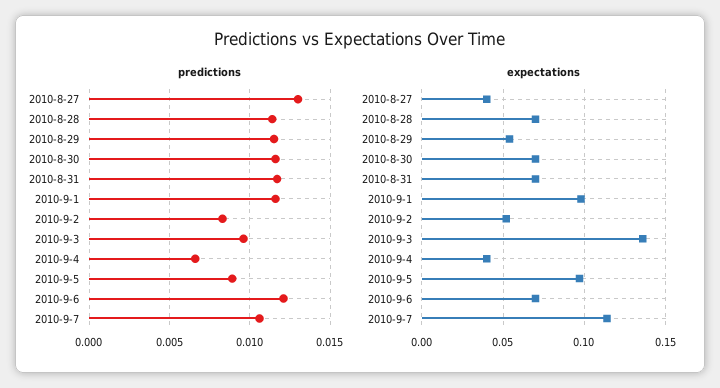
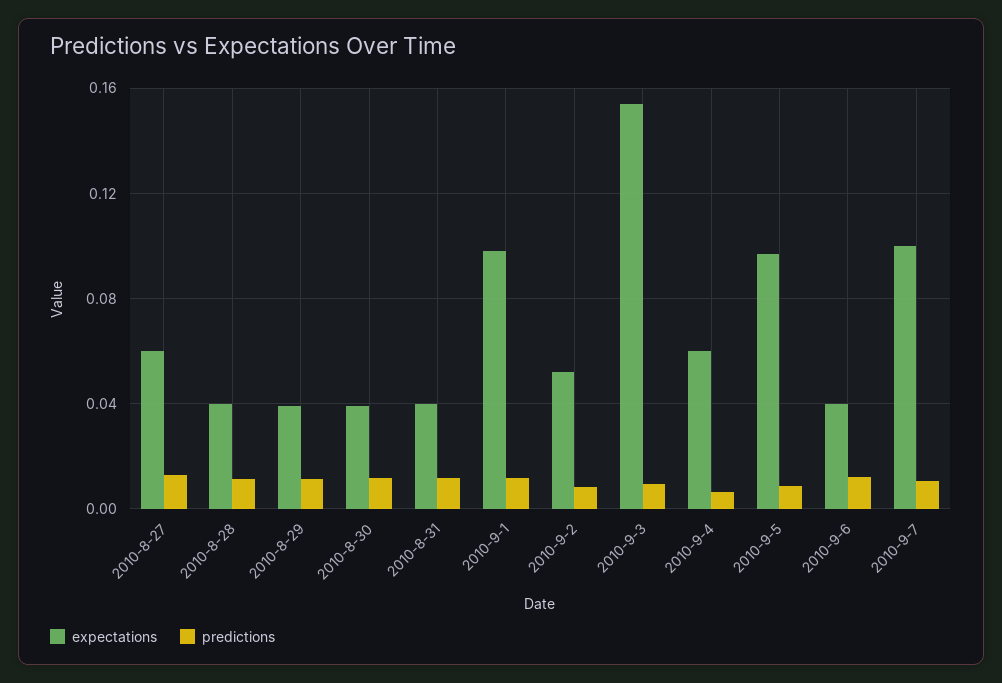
  {
    "predictions": {
      "2010-8-27": 0.013,
      "2010-8-28": 0.0115,
      "2010-8-29": 0.0115,
      "2010-8-30": 0.0115,
      "2010-8-31": 0.0115,
      "2010-9-1": 0.0115,
      "2010-9-2": 0.0085,
      "2010-9-3": 0.0095,
      "2010-9-4": 0.0065,
      "2010-9-5": 0.009,
      "2010-9-6": 0.012,
      "2010-9-7": 0.0105
    },
    "expectations": {
-     "2010-8-27": 0.04,
+     "2010-8-27": 0.06,
-     "2010-8-28": 0.07,
+     "2010-8-28": 0.04,
-     "2010-8-29": 0.055,
+     "2010-8-29": 0.04,
-     "2010-8-30": 0.07,
+     "2010-8-30": 0.04,
-     "2010-8-31": 0.07,
+     "2010-8-31": 0.04,
      "2010-9-1": 0.1,
      "2010-9-2": 0.05,
-     "2010-9-3": 0.135,
+     "2010-9-3": 0.155,
-     "2010-9-4": 0.04,
+     "2010-9-4": 0.06,
      "2010-9-5": 0.095,
-     "2010-9-6": 0.07,
+     "2010-9-6": 0.04,
-     "2010-9-7": 0.115
+     "2010-9-7": 0.1
    }
  }

